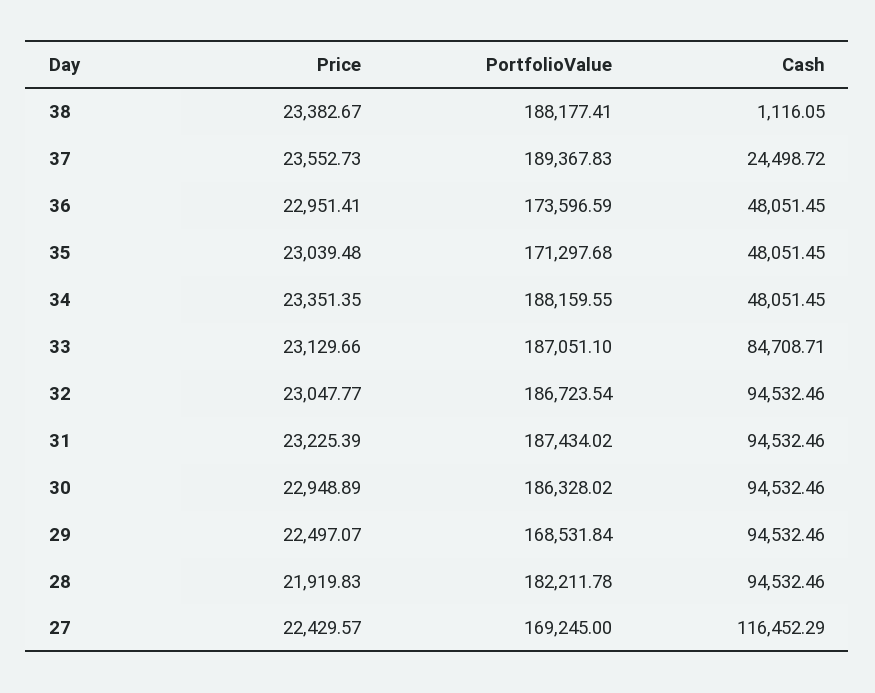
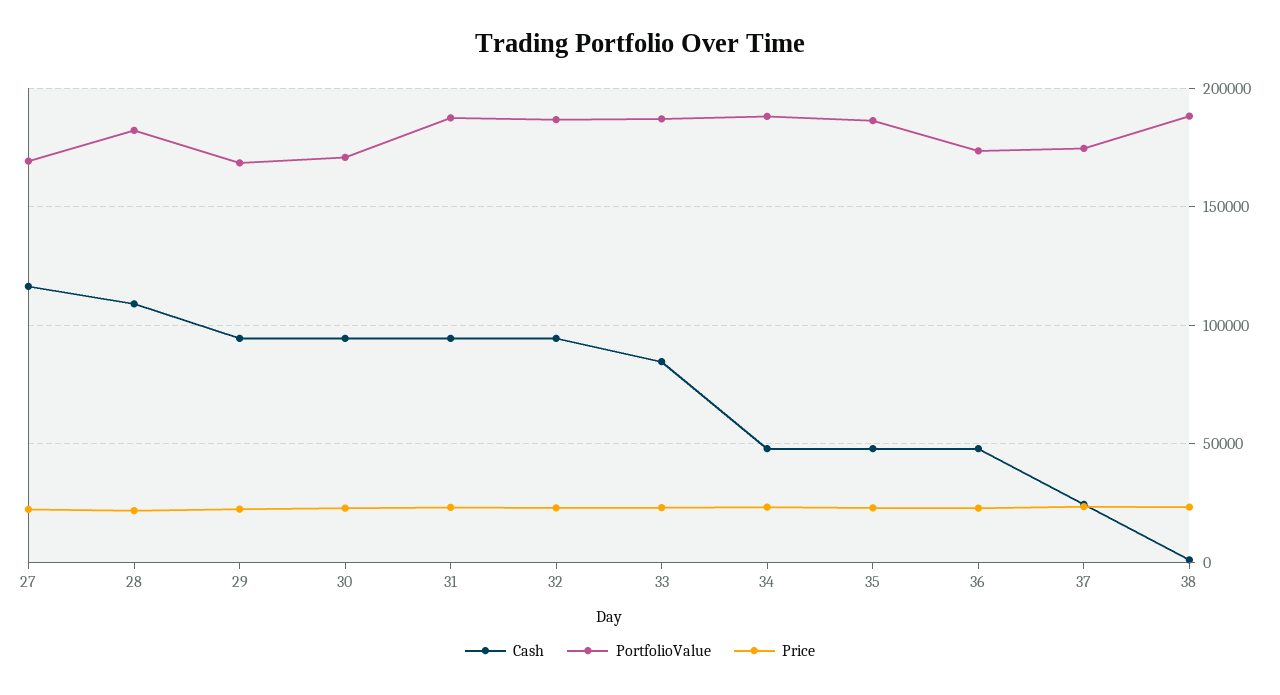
  {
    "Price": {
      "38": 23382.67,
      "37": 23552.73,
      "36": 22951.41,
      "35": 23039.48,
      "34": 23351.35,
      "33": 23129.66,
      "32": 23047.77,
      "31": 23225.39,
      "30": 22948.89,
      "29": 22497.07,
      "28": 21919.83,
      "27": 22429.57
    },
    "PortfolioValue": {
      "38": 188177.41,
-     "37": 189367.83,
+     "37": 175000,
      "36": 173596.59,
-     "35": 171297.68,
+     "35": 185000,
      "34": 188159.55,
      "33": 187051.1,
      "32": 186723.54,
      "31": 187434.02,
-     "30": 186328.02,
+     "30": 170000,
      "29": 168531.84,
      "28": 182211.78,
      "27": 169245
    },
    "Cash": {
      "38": 1116.05,
      "37": 24498.72,
      "36": 48051.45,
      "35": 48051.45,
      "34": 48051.45,
      "33": 84708.71,
      "32": 94532.46,
      "31": 94532.46,
      "30": 94532.46,
      "29": 94532.46,
-     "28": 94532.46,
+     "28": 110000,
      "27": 116452.29
    }
  }

